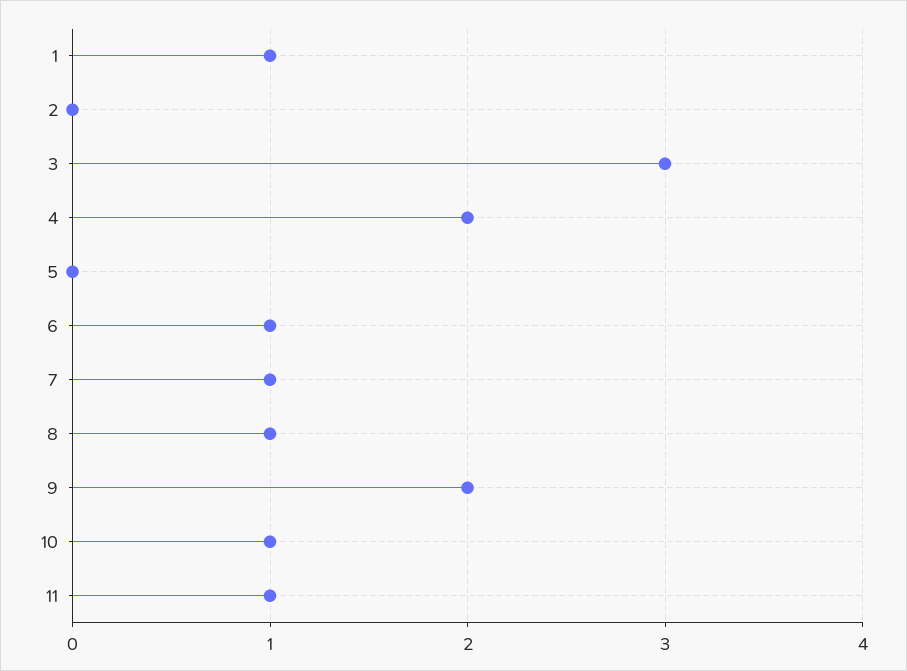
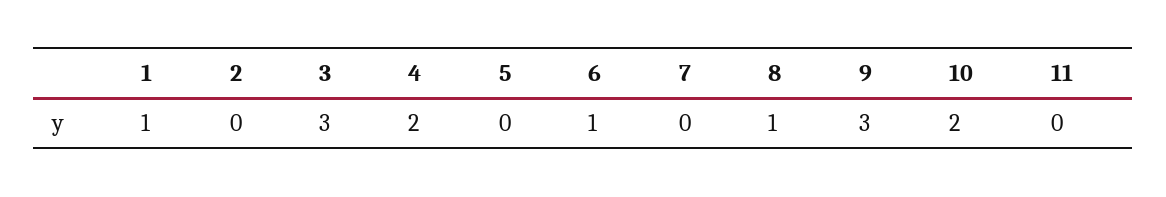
  {
    "1": 1,
    "2": 0,
    "3": 3,
    "4": 2,
    "5": 0,
    "6": 1,
-   "7": 1,
+   "7": 0,
    "8": 1,
-   "9": 2,
+   "9": 3,
-   "10": 1,
+   "10": 2,
-   "11": 1
+   "11": 0
  }

